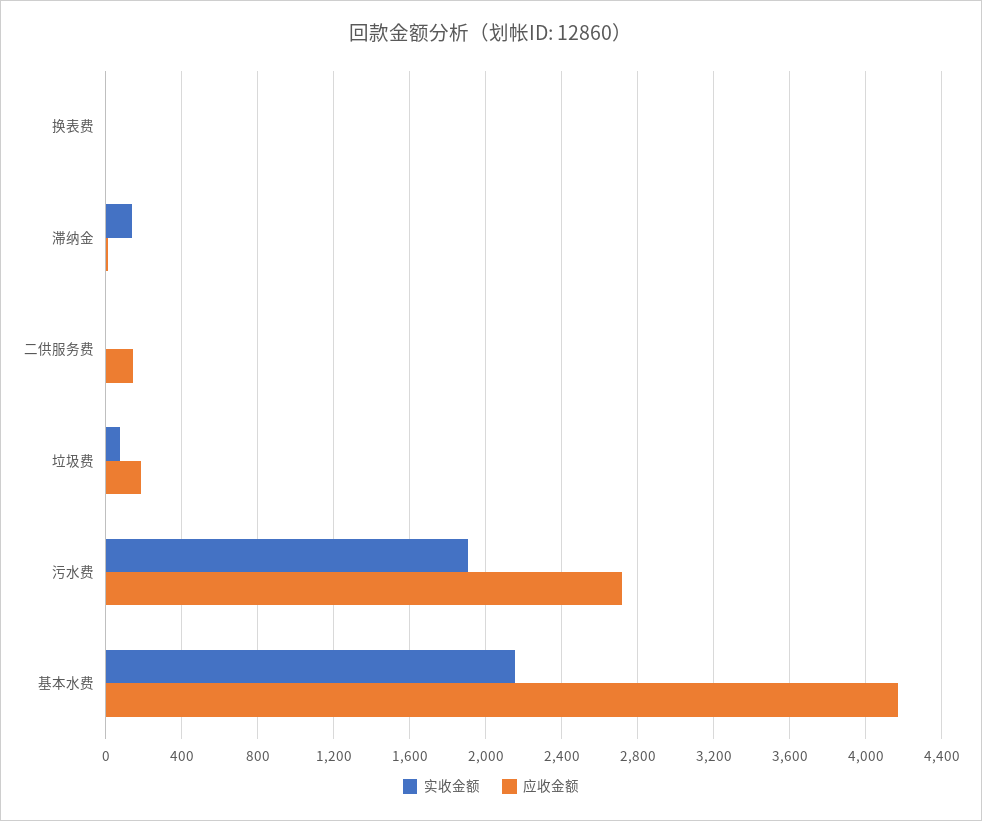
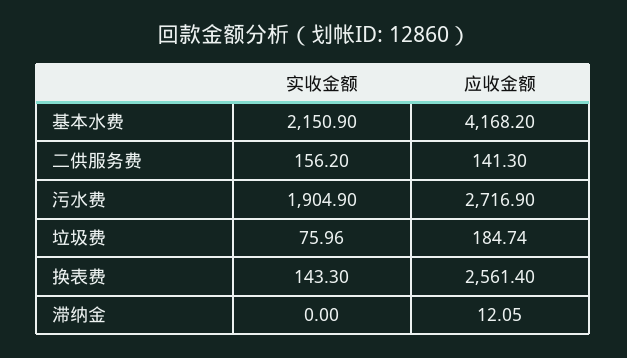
  {
    "实收金额": {
-     "换表费": 0,
+     "换表费": 143.3,
-     "滞纳金": 150,
+     "滞纳金": 0,
-     "二供服务费": 0,
+     "二供服务费": 156.2,
      "垃圾费": 75.96,
      "污水费": 1904.9,
      "基本水费": 2150.9
    },
    "应收金额": {
-     "换表费": 0,
+     "换表费": 2561.4,
      "滞纳金": 12.05,
      "二供服务费": 141.3,
      "垃圾费": 184.74,
      "污水费": 2716.9,
      "基本水费": 4168.2
    }
  }

